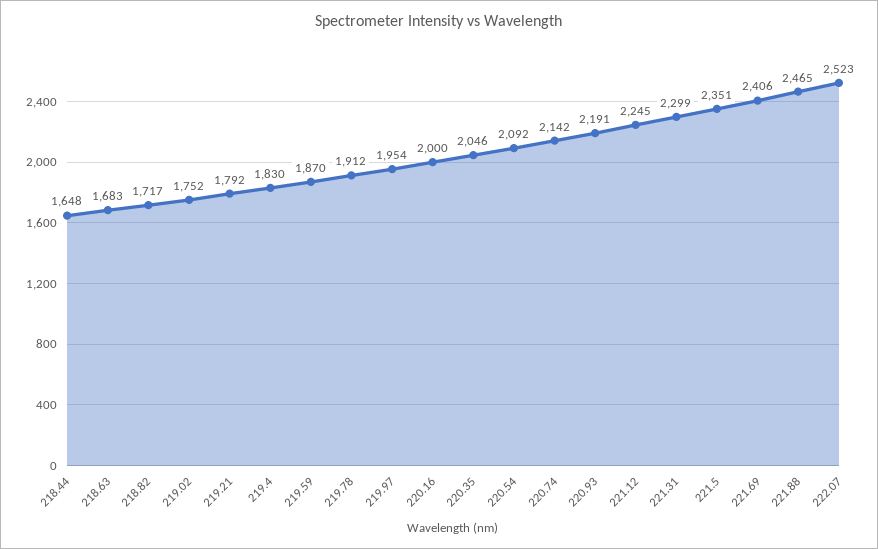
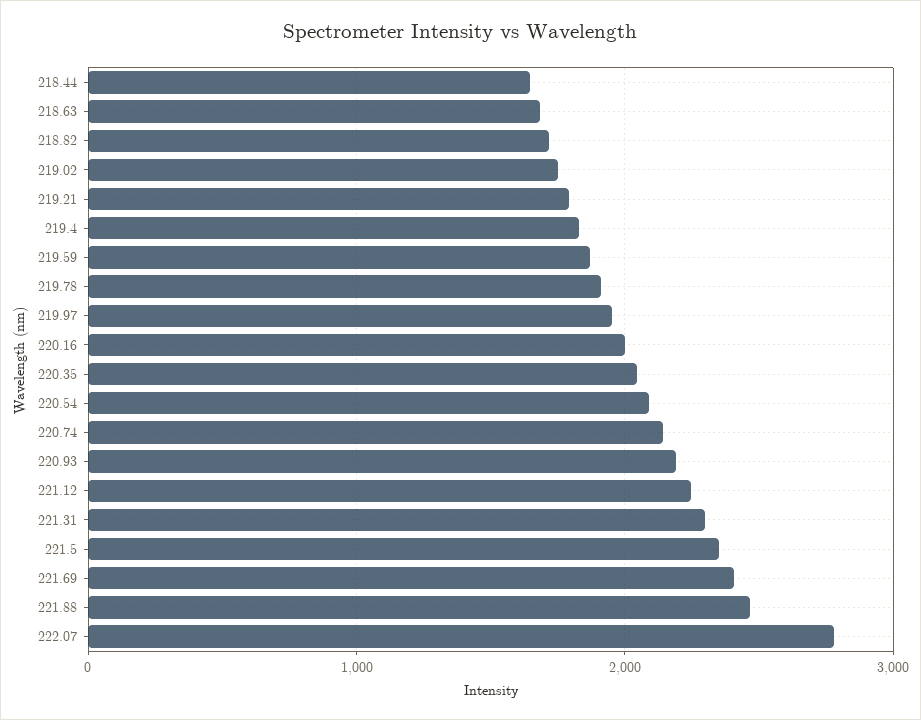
  {
    "218.44": 1648,
    "218.63": 1683,
    "218.82": 1717,
    "219.02": 1752,
    "219.21": 1792,
    "219.4": 1830,
    "219.59": 1870,
    "219.78": 1912,
    "219.97": 1954,
    "220.16": 2000,
    "220.35": 2046,
    "220.54": 2092,
    "220.74": 2142,
    "220.93": 2191,
    "221.12": 2245,
    "221.31": 2299,
    "221.5": 2351,
    "221.69": 2406,
    "221.88": 2465,
-   "222.07": 2523
+   "222.07": 2800
  }

